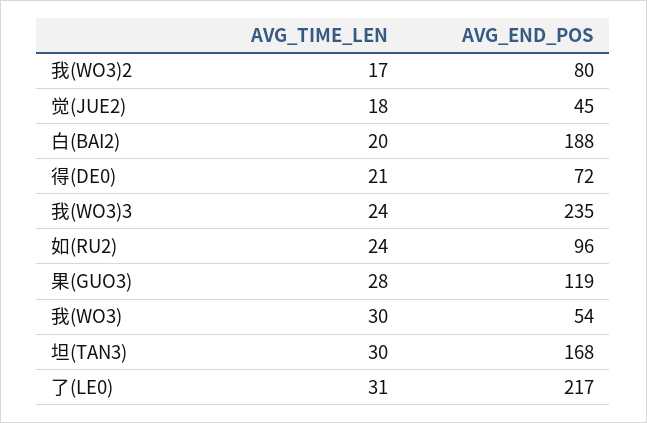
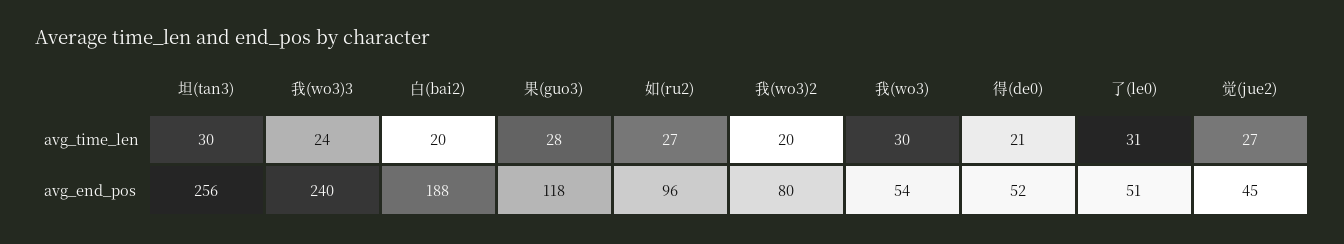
  {
    "AVG_TIME_LEN": {
-     "我(WO3)2": 17,
+     "我(WO3)2": 20,
-     "觉(JUE2)": 18,
+     "觉(JUE2)": 27,
      "白(BAI2)": 20,
      "得(DE0)": 21,
      "我(WO3)3": 24,
-     "如(RU2)": 24,
+     "如(RU2)": 27,
      "果(GUO3)": 28,
      "我(WO3)": 30,
      "坦(TAN3)": 30,
      "了(LE0)": 31
    },
    "AVG_END_POS": {
      "我(WO3)2": 80,
      "觉(JUE2)": 45,
      "白(BAI2)": 188,
-     "得(DE0)": 72,
+     "得(DE0)": 52,
-     "我(WO3)3": 235,
+     "我(WO3)3": 240,
      "如(RU2)": 96,
-     "果(GUO3)": 119,
+     "果(GUO3)": 118,
      "我(WO3)": 54,
-     "坦(TAN3)": 168,
+     "坦(TAN3)": 256,
-     "了(LE0)": 217
+     "了(LE0)": 51
    }
  }

